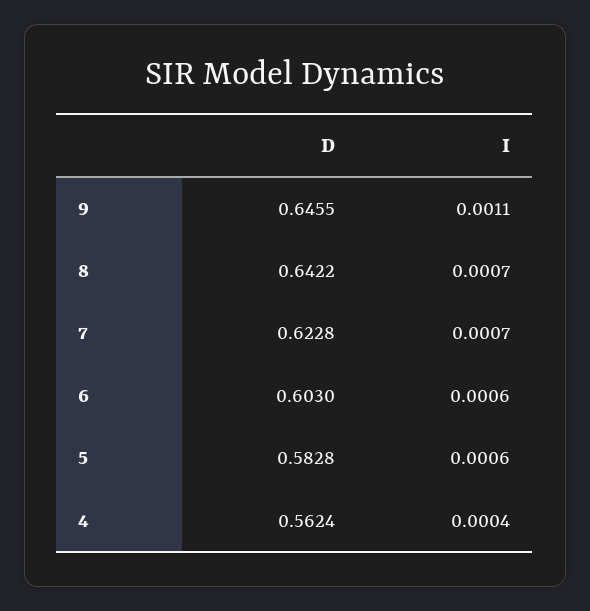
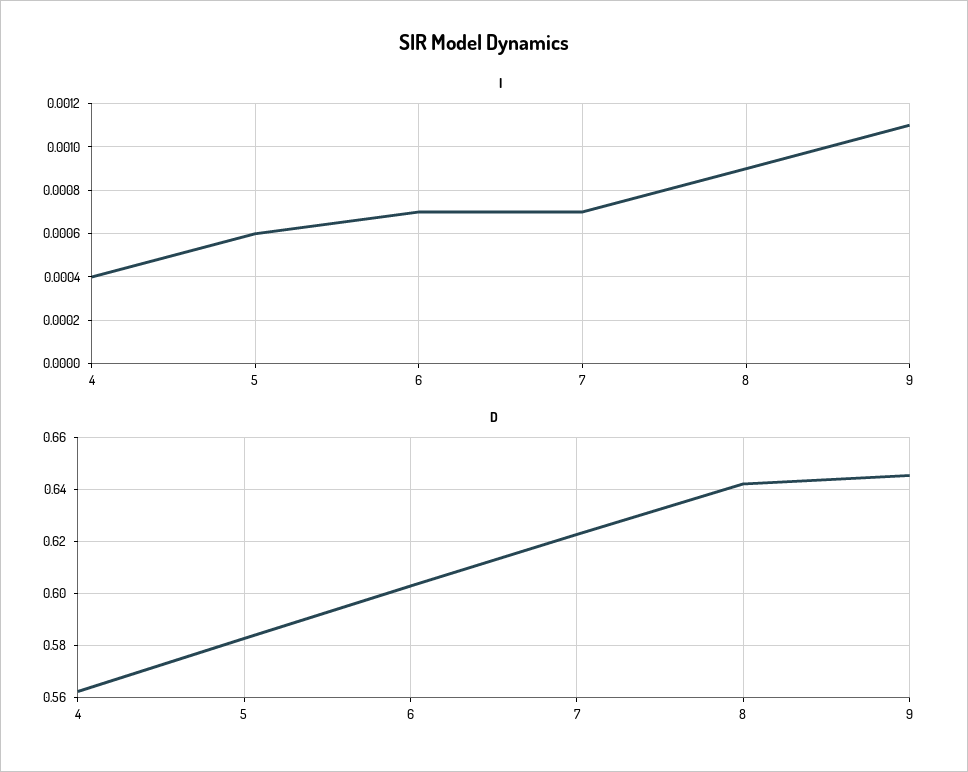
  {
    "D": {
      "9": 0.6455,
      "8": 0.6422,
      "7": 0.6228,
      "6": 0.603,
      "5": 0.5828,
      "4": 0.5624
    },
    "I": {
      "9": 0.0011,
-     "8": 0.0007,
+     "8": 0.0009,
      "7": 0.0007,
-     "6": 0.0006,
+     "6": 0.0007,
      "5": 0.0006,
      "4": 0.0004
    }
  }

